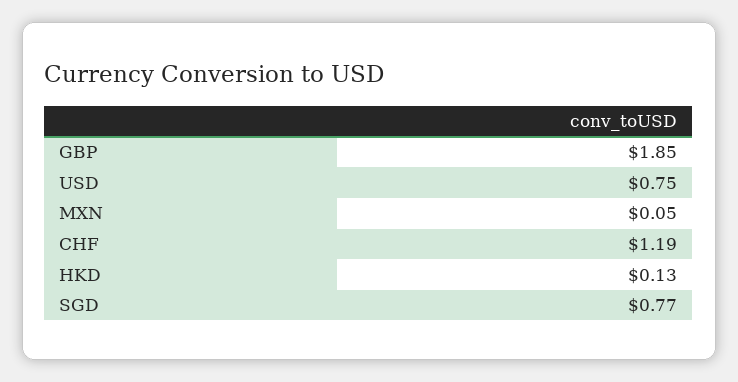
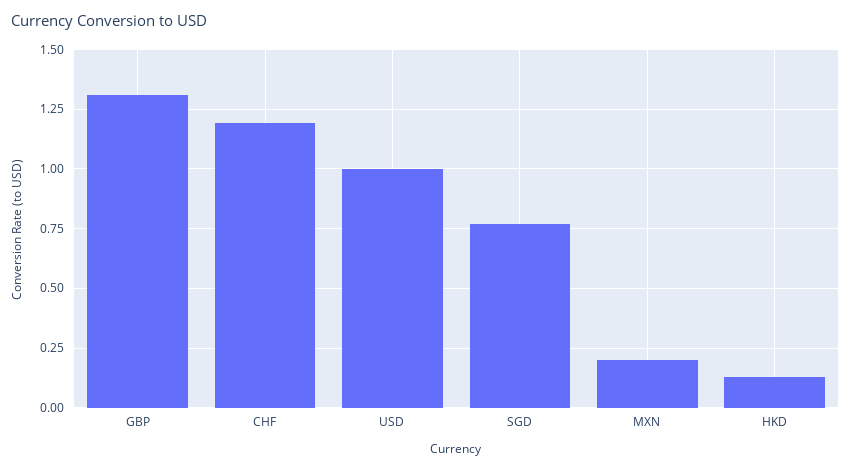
  {
-   "GBP": 1.85,
+   "GBP": 1.3,
-   "USD": 0.75,
+   "USD": 1,
-   "MXN": 0.05,
+   "MXN": 0.2,
    "CHF": 1.19,
    "HKD": 0.13,
    "SGD": 0.77
  }

